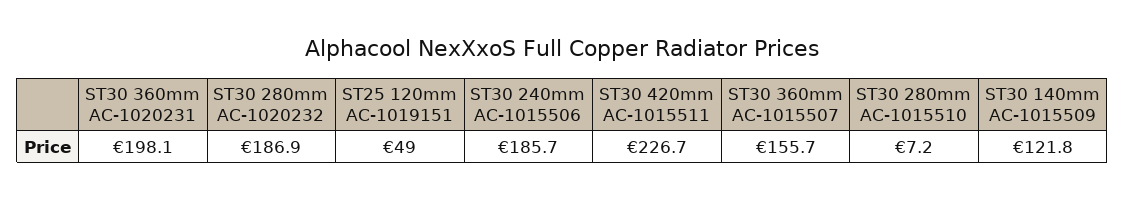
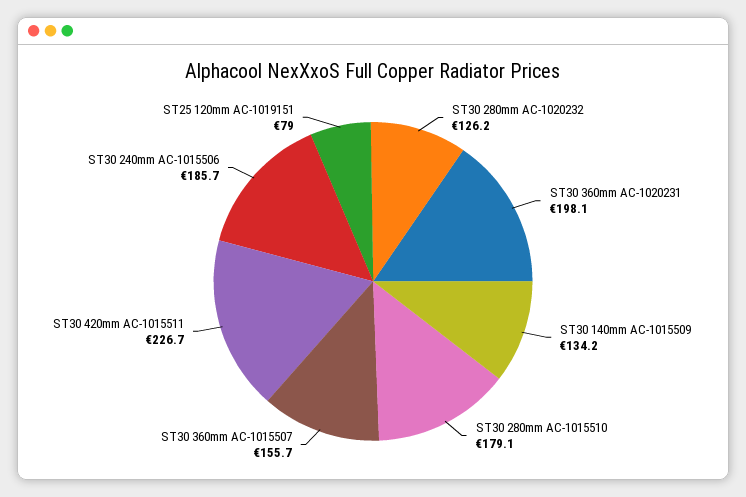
  {
    "ST30 360mm AC-1020231": 198.1,
-   "ST30 280mm AC-1020232": 186.9,
+   "ST30 280mm AC-1020232": 126.2,
-   "ST25 120mm AC-1019151": 49,
+   "ST25 120mm AC-1019151": 79,
    "ST30 240mm AC-1015506": 185.7,
    "ST30 420mm AC-1015511": 226.7,
    "ST30 360mm AC-1015507": 155.7,
-   "ST30 280mm AC-1015510": 7.2,
+   "ST30 280mm AC-1015510": 179.1,
-   "ST30 140mm AC-1015509": 121.8
+   "ST30 140mm AC-1015509": 134.2
  }

